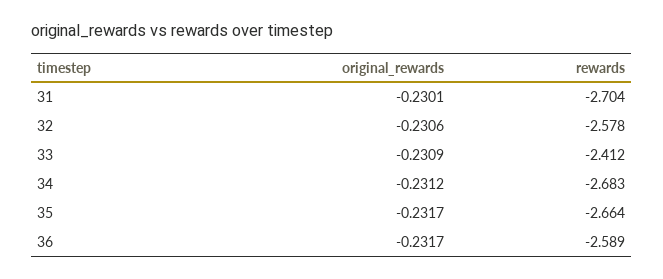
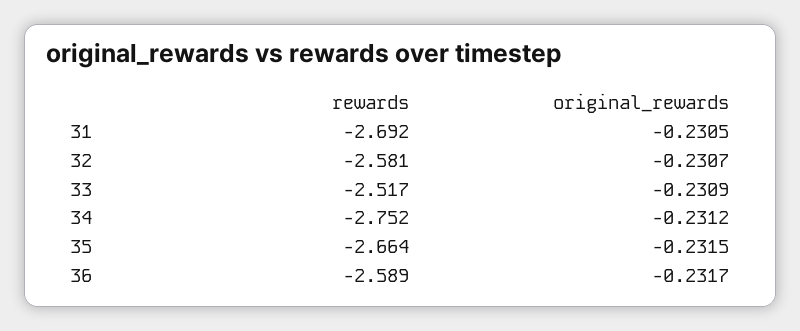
  {
    "original_rewards": {
-     "31": -0.2301,
+     "31": -0.2305,
-     "32": -0.2306,
+     "32": -0.2307,
      "33": -0.2309,
      "34": -0.2312,
-     "35": -0.2317,
+     "35": -0.2315,
      "36": -0.2317
    },
    "rewards": {
-     "31": -2.704,
+     "31": -2.692,
-     "32": -2.578,
+     "32": -2.581,
-     "33": -2.412,
+     "33": -2.517,
-     "34": -2.683,
+     "34": -2.752,
      "35": -2.664,
      "36": -2.589
    }
  }

